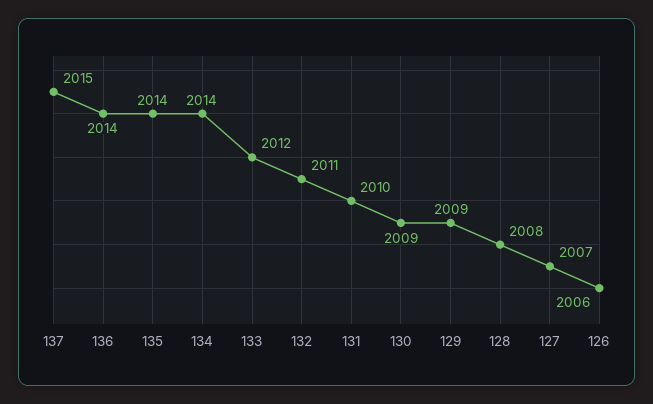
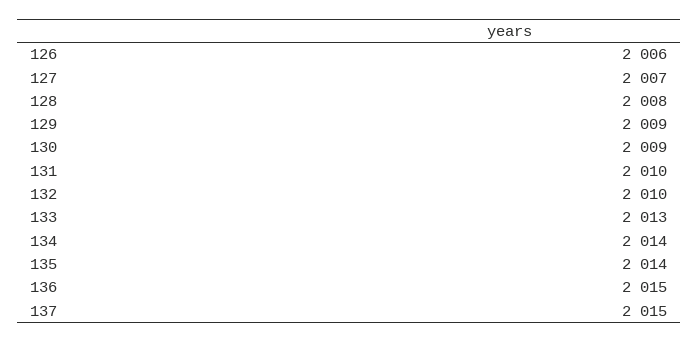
  {
    "137": 2015,
-   "136": 2014,
+   "136": 2015,
    "135": 2014,
    "134": 2014,
-   "133": 2012,
+   "133": 2013,
-   "132": 2011,
+   "132": 2010,
    "131": 2010,
    "130": 2009,
    "129": 2009,
    "128": 2008,
    "127": 2007,
    "126": 2006
  }

